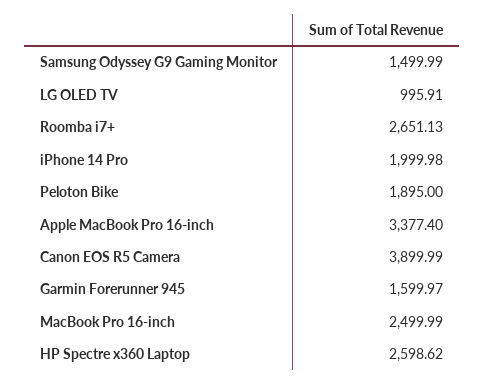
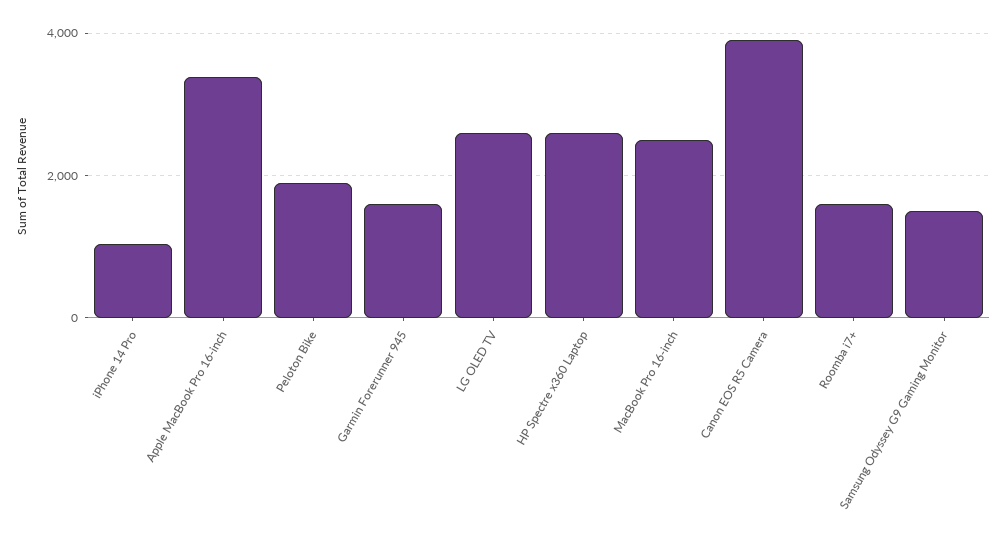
  {
    "Samsung Odyssey G9 Gaming Monitor": 1499.99,
-   "LG OLED TV": 995.91,
+   "LG OLED TV": 2600,
-   "Roomba i7+": 2651.13,
+   "Roomba i7+": 1600,
-   "iPhone 14 Pro": 1999.98,
+   "iPhone 14 Pro": 1000,
    "Peloton Bike": 1895,
    "Apple MacBook Pro 16-inch": 3377.4,
    "Canon EOS R5 Camera": 3899.99,
    "Garmin Forerunner 945": 1599.97,
    "MacBook Pro 16-inch": 2499.99,
    "HP Spectre x360 Laptop": 2598.62
  }

